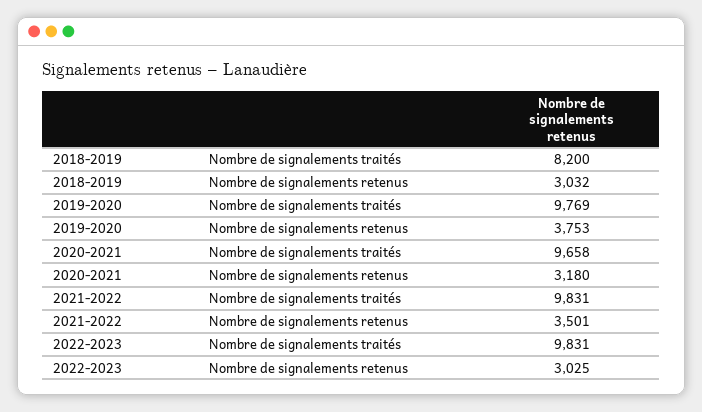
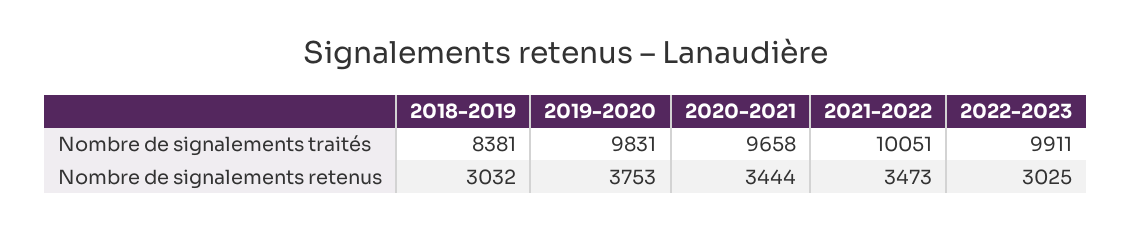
  {
    "2018-2019": {
-     "Nombre de signalements traités": 8200,
+     "Nombre de signalements traités": 8381,
      "Nombre de signalements retenus": 3032
    },
    "2019-2020": {
-     "Nombre de signalements traités": 9769,
+     "Nombre de signalements traités": 9831,
      "Nombre de signalements retenus": 3753
    },
    "2020-2021": {
      "Nombre de signalements traités": 9658,
-     "Nombre de signalements retenus": 3180
+     "Nombre de signalements retenus": 3444
    },
    "2021-2022": {
-     "Nombre de signalements traités": 9831,
+     "Nombre de signalements traités": 10051,
-     "Nombre de signalements retenus": 3501
+     "Nombre de signalements retenus": 3473
    },
    "2022-2023": {
-     "Nombre de signalements traités": 9831,
+     "Nombre de signalements traités": 9911,
      "Nombre de signalements retenus": 3025
    }
  }

